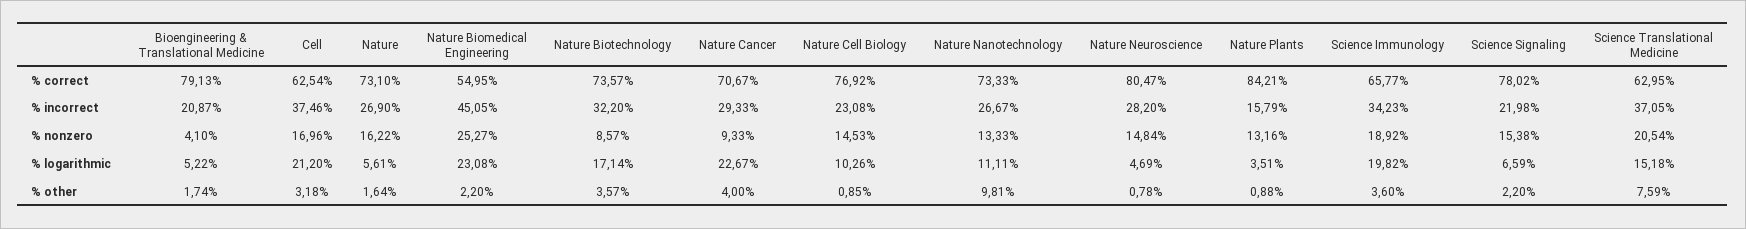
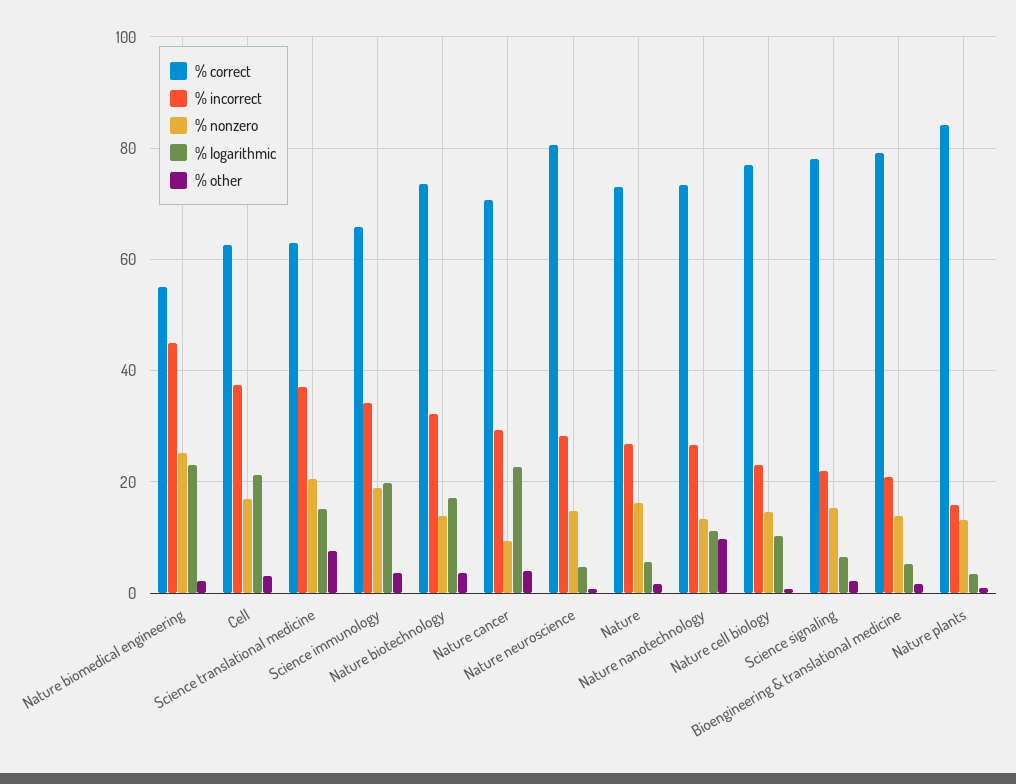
  {
    "% correct": {
      "Bioengineering & Translational Medicine": 79.13,
      "Cell": 62.54,
      "Nature": 73.1,
      "Nature Biomedical Engineering": 54.95,
      "Nature Biotechnology": 73.57,
      "Nature Cancer": 70.67,
      "Nature Cell Biology": 76.92,
      "Nature Nanotechnology": 73.33,
      "Nature Neuroscience": 80.47,
      "Nature Plants": 84.21,
      "Science Immunology": 65.77,
      "Science Signaling": 78.02,
      "Science Translational Medicine": 62.95
    },
    "% incorrect": {
      "Bioengineering & Translational Medicine": 20.87,
      "Cell": 37.46,
      "Nature": 26.9,
      "Nature Biomedical Engineering": 45.05,
      "Nature Biotechnology": 32.2,
      "Nature Cancer": 29.33,
      "Nature Cell Biology": 23.08,
      "Nature Nanotechnology": 26.67,
      "Nature Neuroscience": 28.2,
      "Nature Plants": 15.79,
      "Science Immunology": 34.23,
      "Science Signaling": 21.98,
      "Science Translational Medicine": 37.05
    },
    "% nonzero": {
-     "Bioengineering & Translational Medicine": 4.1,
+     "Bioengineering & Translational Medicine": 14,
      "Cell": 16.96,
      "Nature": 16.22,
      "Nature Biomedical Engineering": 25.27,
-     "Nature Biotechnology": 8.57,
+     "Nature Biotechnology": 14,
      "Nature Cancer": 9.33,
      "Nature Cell Biology": 14.53,
      "Nature Nanotechnology": 13.33,
      "Nature Neuroscience": 14.84,
      "Nature Plants": 13.16,
      "Science Immunology": 18.92,
      "Science Signaling": 15.38,
      "Science Translational Medicine": 20.54
    },
    "% logarithmic": {
      "Bioengineering & Translational Medicine": 5.22,
      "Cell": 21.2,
      "Nature": 5.61,
      "Nature Biomedical Engineering": 23.08,
      "Nature Biotechnology": 17.14,
      "Nature Cancer": 22.67,
      "Nature Cell Biology": 10.26,
      "Nature Nanotechnology": 11.11,
      "Nature Neuroscience": 4.69,
      "Nature Plants": 3.51,
      "Science Immunology": 19.82,
      "Science Signaling": 6.59,
      "Science Translational Medicine": 15.18
    },
    "% other": {
      "Bioengineering & Translational Medicine": 1.74,
      "Cell": 3.18,
      "Nature": 1.64,
      "Nature Biomedical Engineering": 2.2,
      "Nature Biotechnology": 3.57,
      "Nature Cancer": 4,
      "Nature Cell Biology": 0.85,
      "Nature Nanotechnology": 9.81,
      "Nature Neuroscience": 0.78,
      "Nature Plants": 0.88,
      "Science Immunology": 3.6,
      "Science Signaling": 2.2,
      "Science Translational Medicine": 7.59
    }
  }

